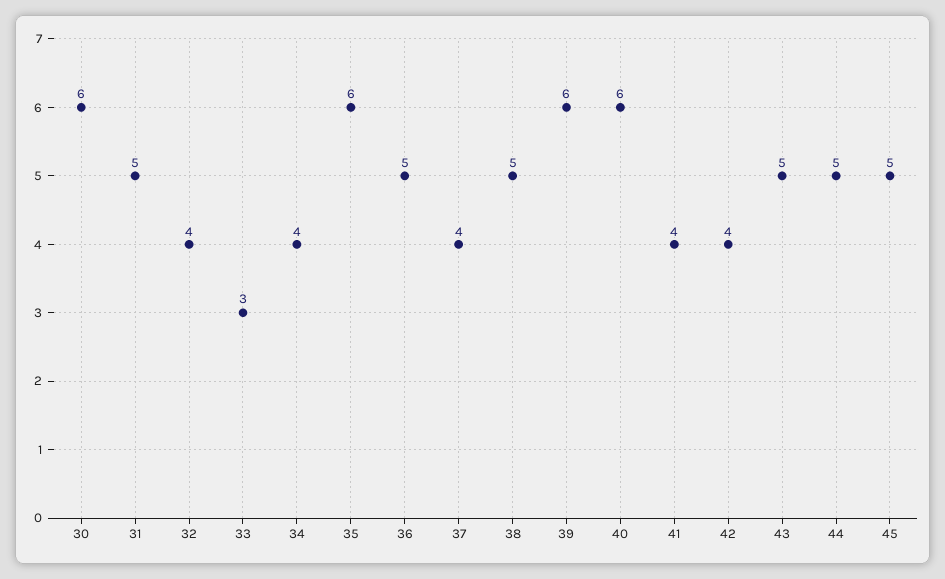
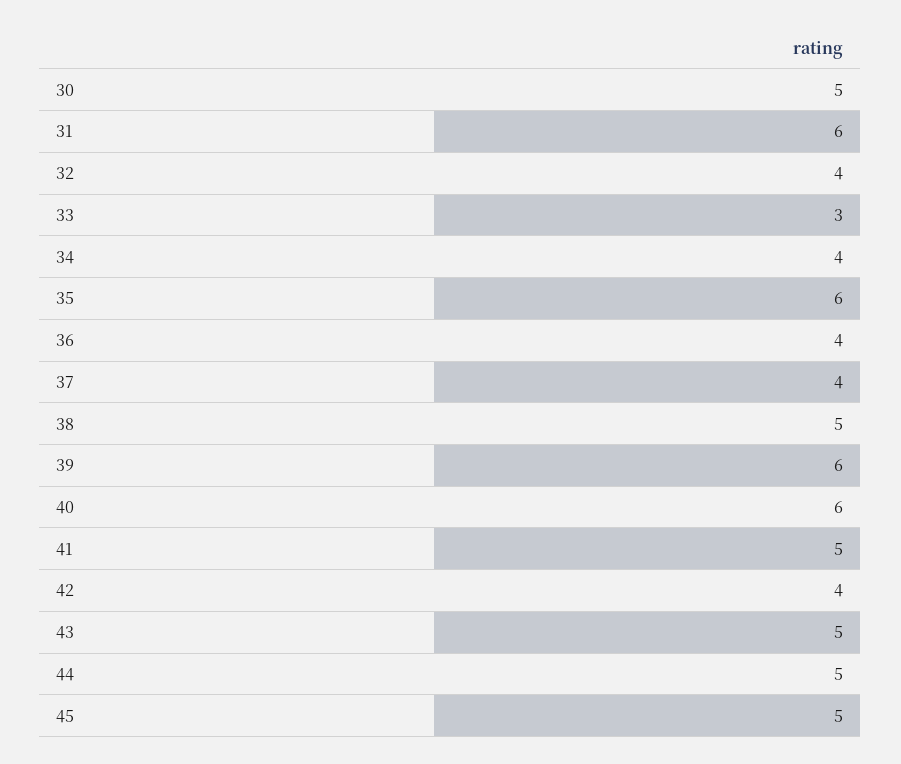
  {
-   "30": 6,
+   "30": 5,
-   "31": 5,
+   "31": 6,
    "32": 4,
    "33": 3,
    "34": 4,
    "35": 6,
-   "36": 5,
+   "36": 4,
    "37": 4,
    "38": 5,
    "39": 6,
    "40": 6,
-   "41": 4,
+   "41": 5,
    "42": 4,
    "43": 5,
    "44": 5,
    "45": 5
  }

